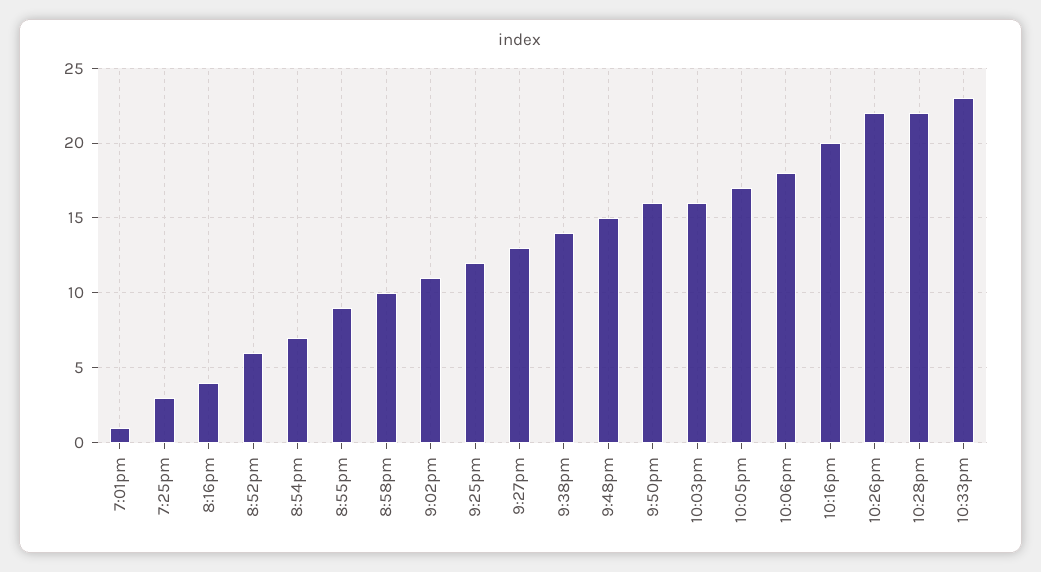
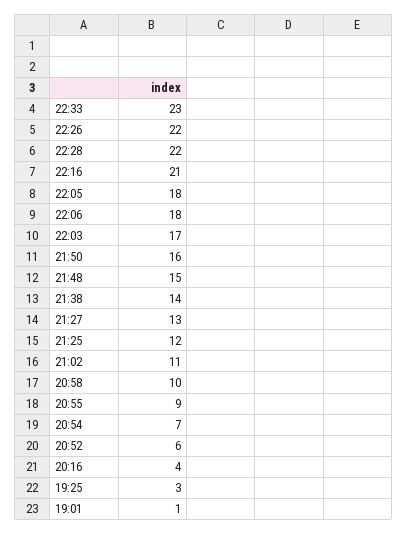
  {
    "7:01pm": 1,
    "7:25pm": 3,
    "8:16pm": 4,
    "8:52pm": 6,
    "8:54pm": 7,
    "8:55pm": 9,
    "8:58pm": 10,
    "9:02pm": 11,
    "9:25pm": 12,
    "9:27pm": 13,
    "9:38pm": 14,
    "9:48pm": 15,
    "9:50pm": 16,
-   "10:03pm": 16,
+   "10:03pm": 17,
-   "10:05pm": 17,
+   "10:05pm": 18,
    "10:06pm": 18,
-   "10:16pm": 20,
+   "10:16pm": 21,
    "10:26pm": 22,
    "10:28pm": 22,
    "10:33pm": 23
  }

